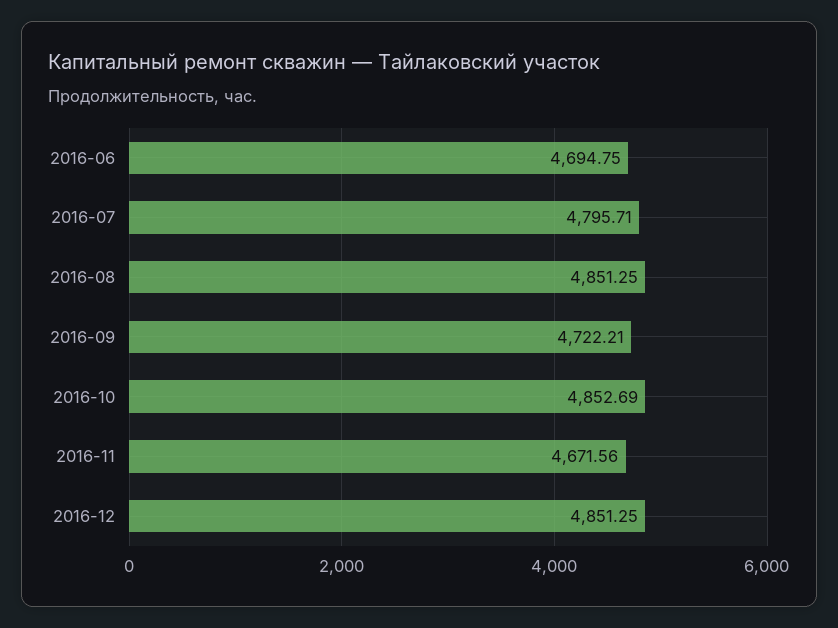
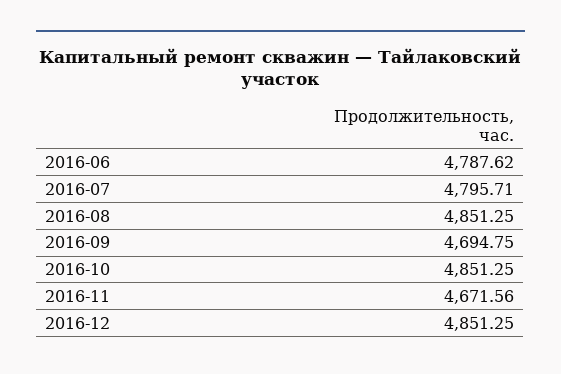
  {
-   "2016-06": 4694.75,
+   "2016-06": 4787.62,
    "2016-07": 4795.71,
    "2016-08": 4851.25,
-   "2016-09": 4722.21,
+   "2016-09": 4694.75,
-   "2016-10": 4852.69,
+   "2016-10": 4851.25,
    "2016-11": 4671.56,
    "2016-12": 4851.25
  }

